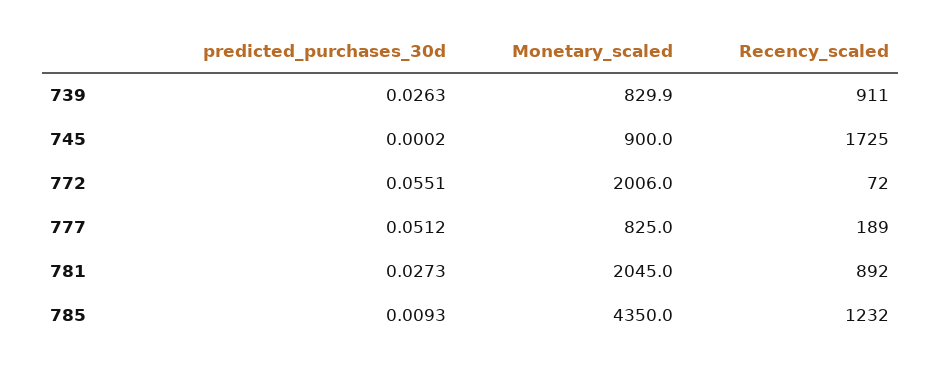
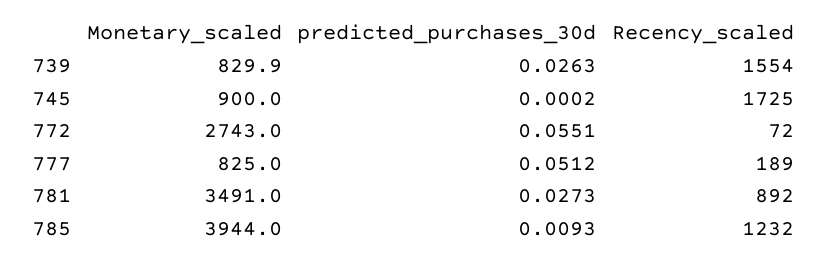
  {
    "predicted_purchases_30d": {
      "739": 0.0263,
      "745": 0.0002,
      "772": 0.0551,
      "777": 0.0512,
      "781": 0.0273,
      "785": 0.0093
    },
    "Monetary_scaled": {
      "739": 829.9,
      "745": 900,
-     "772": 2006,
+     "772": 2743,
      "777": 825,
-     "781": 2045,
+     "781": 3491,
-     "785": 4350
+     "785": 3944
    },
    "Recency_scaled": {
-     "739": 911,
+     "739": 1554,
      "745": 1725,
      "772": 72,
      "777": 189,
      "781": 892,
      "785": 1232
    }
  }

